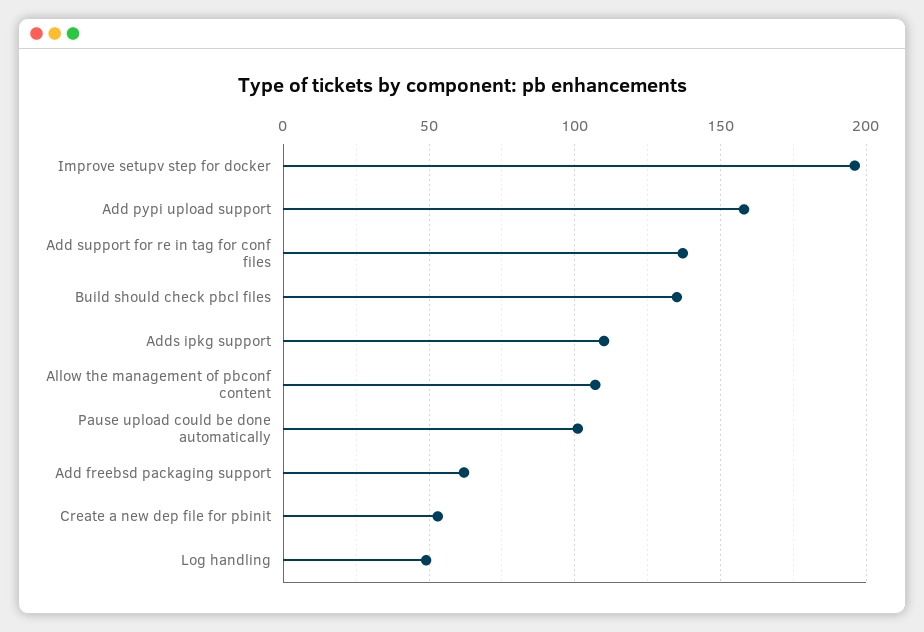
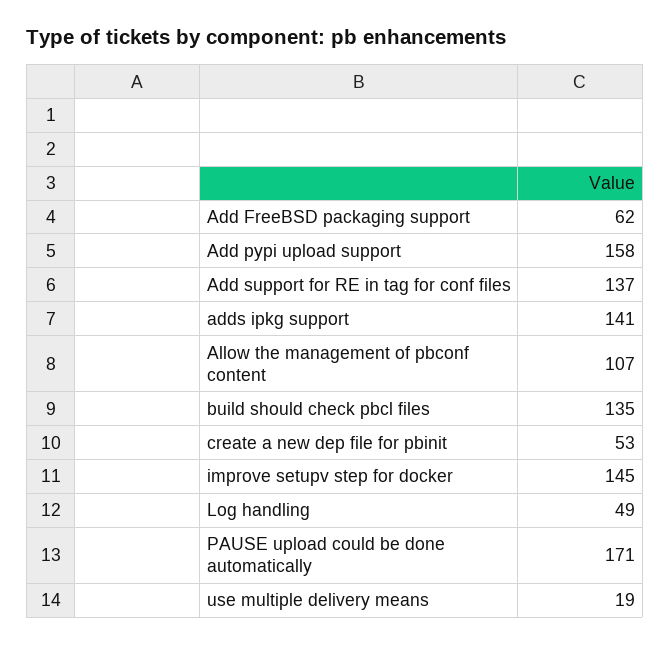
  {
-   "Improve setupv step for docker": 195,
+   "Improve setupv step for docker": 145,
    "Add pypi upload support": 158,
    "Add support for re in tag for conf files": 137,
    "Build should check pbcl files": 135,
-   "Adds ipkg support": 110,
+   "Adds ipkg support": 141,
    "Allow the management of pbconf content": 107,
-   "Pause upload could be done automatically": 100,
+   "Pause upload could be done automatically": 171,
    "Add freebsd packaging support": 62,
    "Create a new dep file for pbinit": 53,
-   "Log handling": 49
+   "Log handling": 49,
+   "use multiple delivery means": 19
  }

